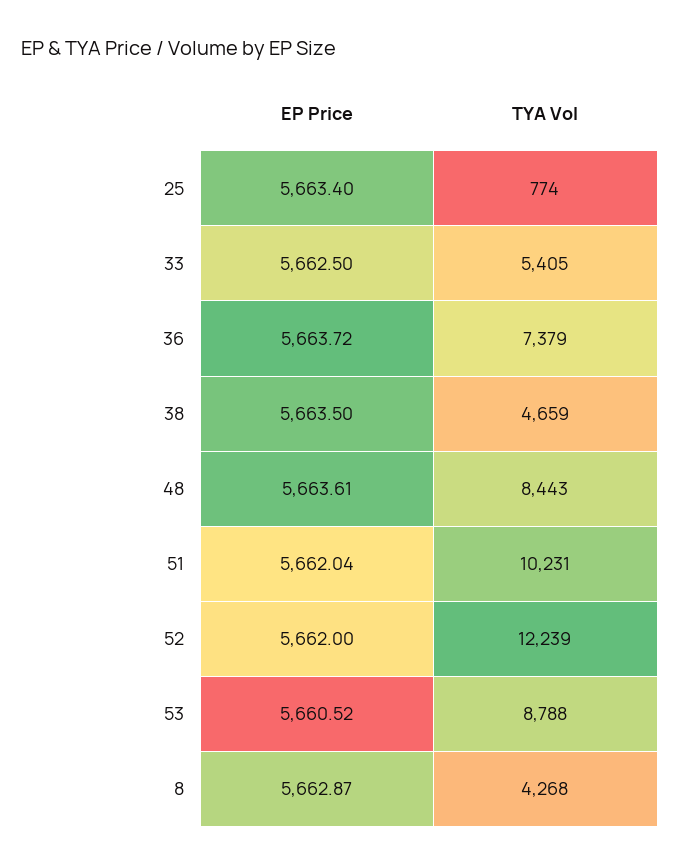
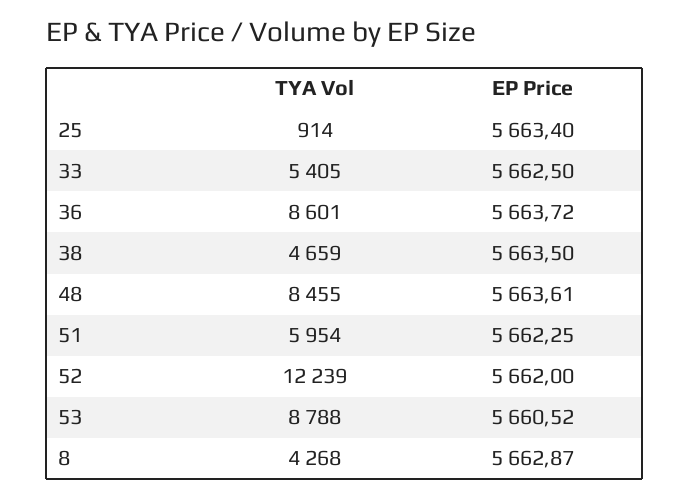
  {
    "EP Price": {
      "25": 5663.4,
      "33": 5662.5,
      "36": 5663.72,
      "38": 5663.5,
      "48": 5663.61,
-     "51": 5662.04,
+     "51": 5662.25,
      "52": 5662,
      "53": 5660.52,
      "8": 5662.87
    },
    "TYA Vol": {
-     "25": 774,
+     "25": 914,
      "33": 5405,
-     "36": 7379,
+     "36": 8601,
      "38": 4659,
-     "48": 8443,
+     "48": 8455,
-     "51": 10231,
+     "51": 5954,
      "52": 12239,
      "53": 8788,
      "8": 4268
    }
  }

